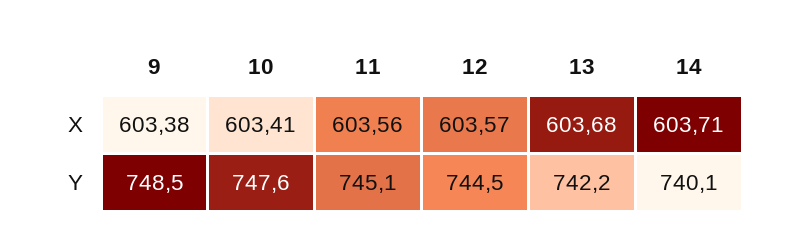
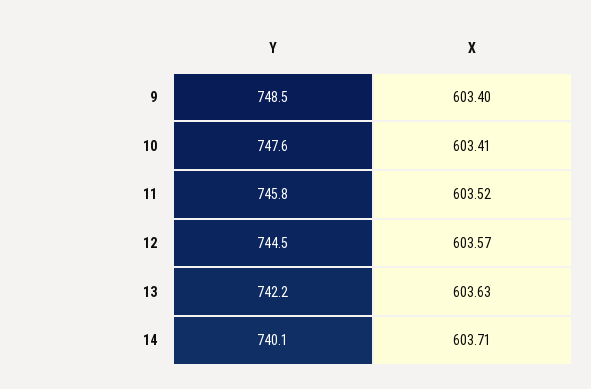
  {
    "9": {
-     "X": 603.38,
+     "X": 603.4,
      "Y": 748.5
    },
    "10": {
      "X": 603.41,
      "Y": 747.6
    },
    "11": {
-     "X": 603.56,
+     "X": 603.52,
-     "Y": 745.1
+     "Y": 745.8
    },
    "12": {
      "X": 603.57,
      "Y": 744.5
    },
    "13": {
-     "X": 603.68,
+     "X": 603.63,
      "Y": 742.2
    },
    "14": {
      "X": 603.71,
      "Y": 740.1
    }
  }

